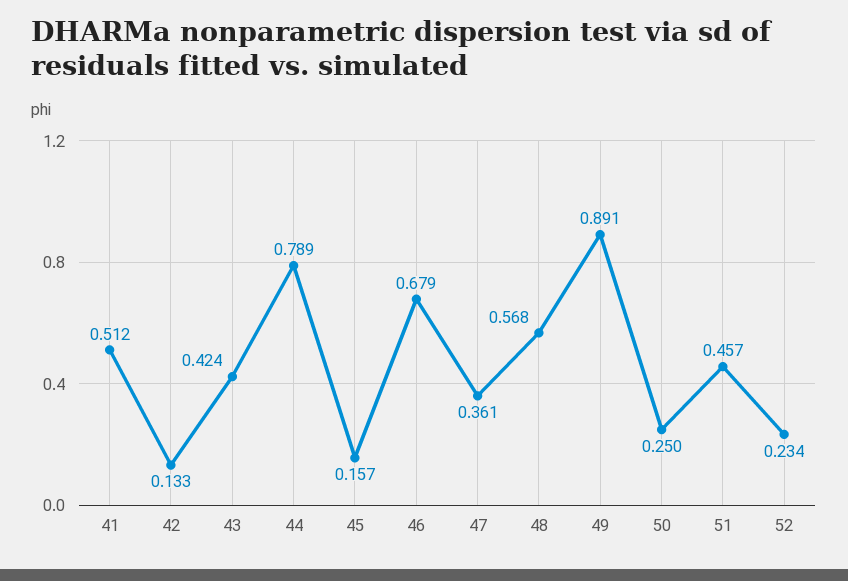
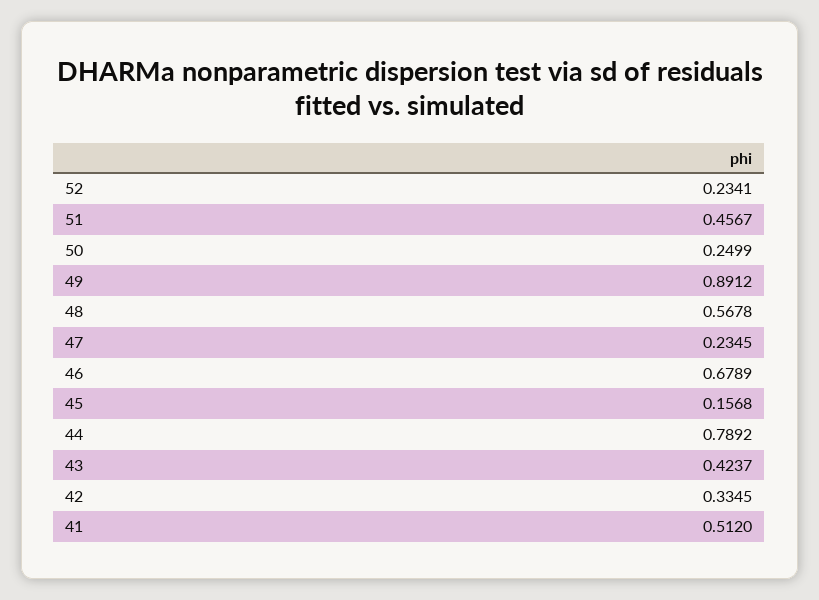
  {
    "41": 0.512,
-   "42": 0.133,
+   "42": 0.3345,
    "43": 0.4237,
    "44": 0.7892,
    "45": 0.1568,
    "46": 0.6789,
-   "47": 0.361,
+   "47": 0.2345,
    "48": 0.5678,
    "49": 0.8912,
    "50": 0.2499,
    "51": 0.4567,
    "52": 0.2341
  }

